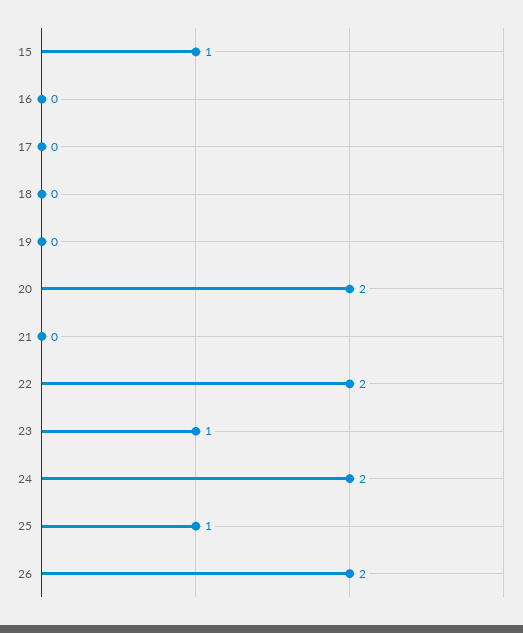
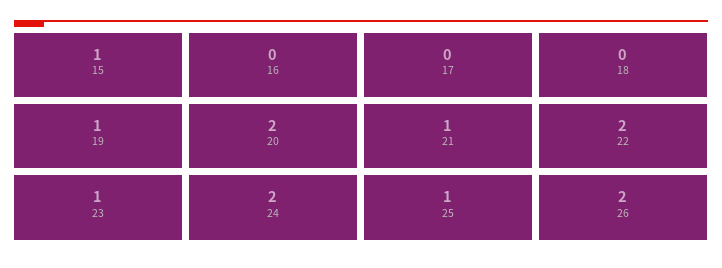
  {
    "15": 1,
    "16": 0,
    "17": 0,
    "18": 0,
-   "19": 0,
+   "19": 1,
    "20": 2,
-   "21": 0,
+   "21": 1,
    "22": 2,
    "23": 1,
    "24": 2,
    "25": 1,
    "26": 2
  }

